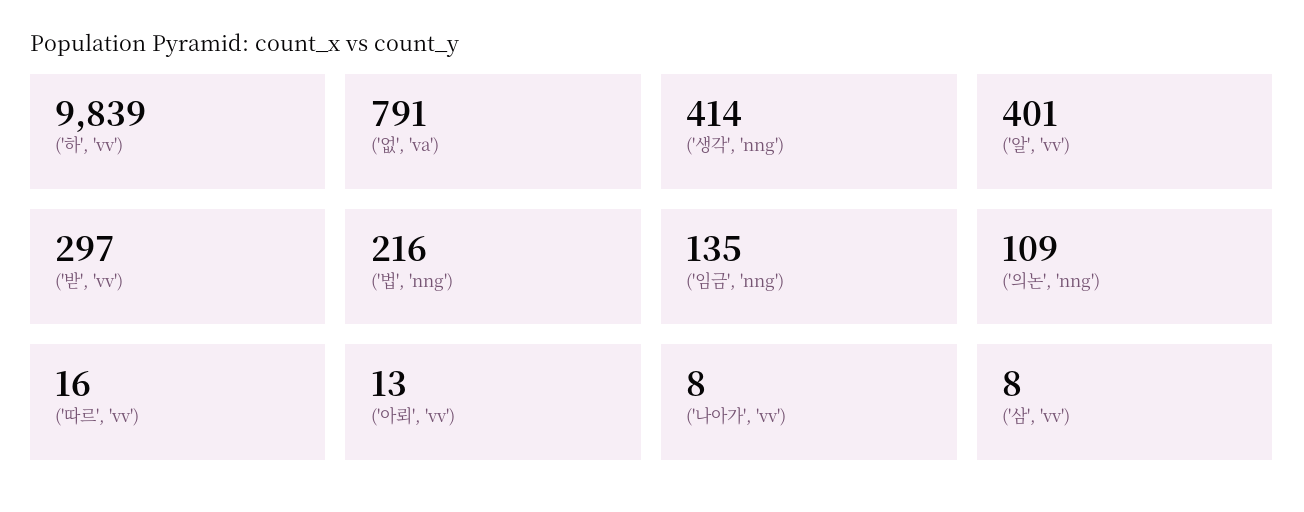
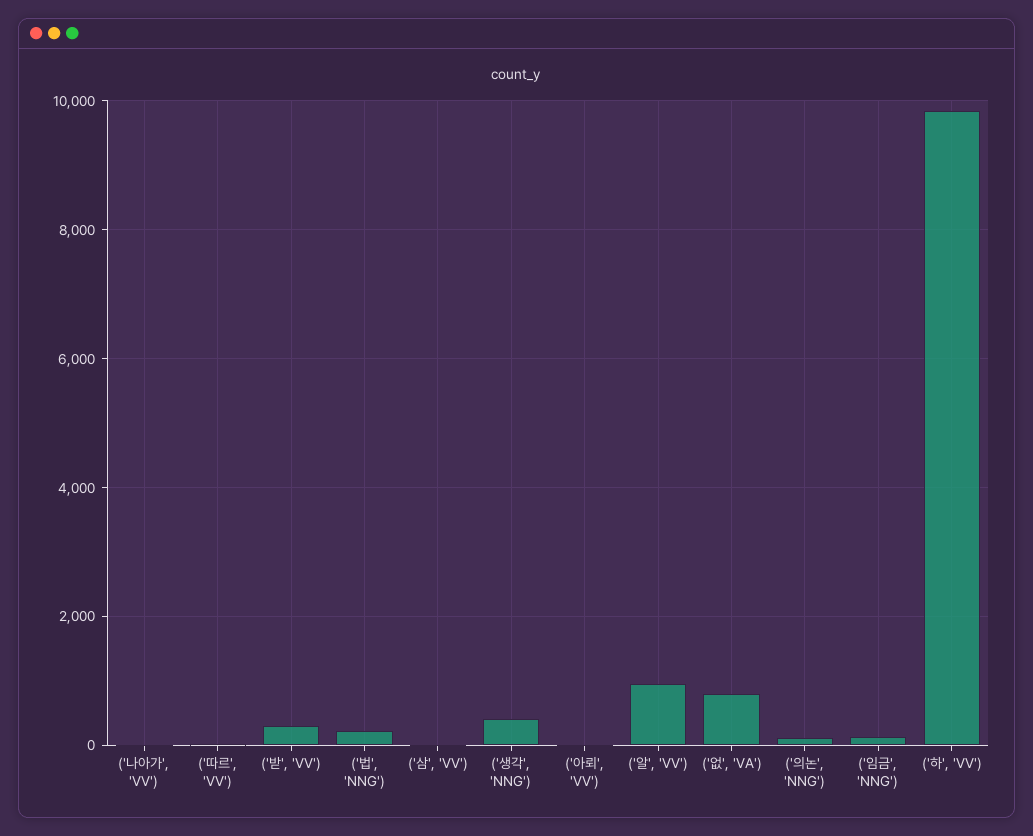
  {
    "('하', 'vv')": 9839,
    "('없', 'va')": 791,
    "('생각', 'nng')": 414,
-   "('알', 'vv')": 401,
+   "('알', 'vv')": 1000,
    "('받', 'vv')": 297,
    "('법', 'nng')": 216,
    "('임금', 'nng')": 135,
    "('의논', 'nng')": 109,
    "('따르', 'vv')": 16,
    "('아뢰', 'vv')": 13,
    "('나아가', 'vv')": 8,
    "('삼', 'vv')": 8
  }

